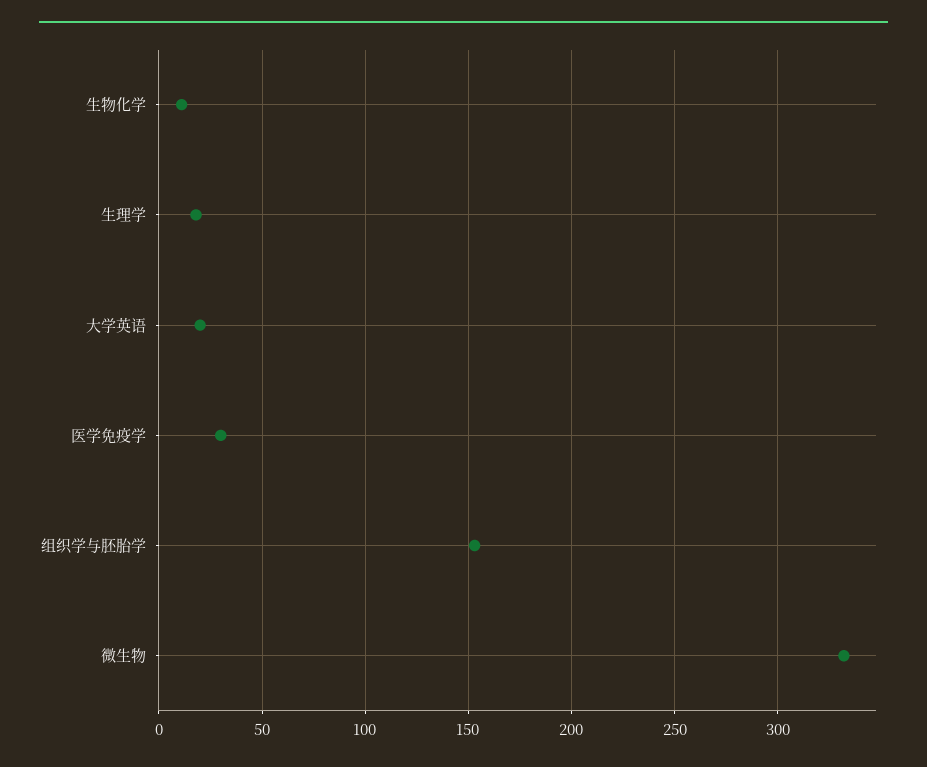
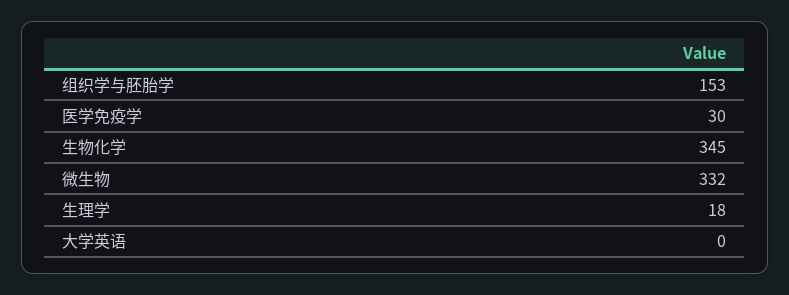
  {
-   "生物化学": 10,
+   "生物化学": 345,
    "生理学": 18,
-   "大学英语": 20,
+   "大学英语": 0,
    "医学免疫学": 30,
    "组织学与胚胎学": 153,
    "微生物": 332
  }

